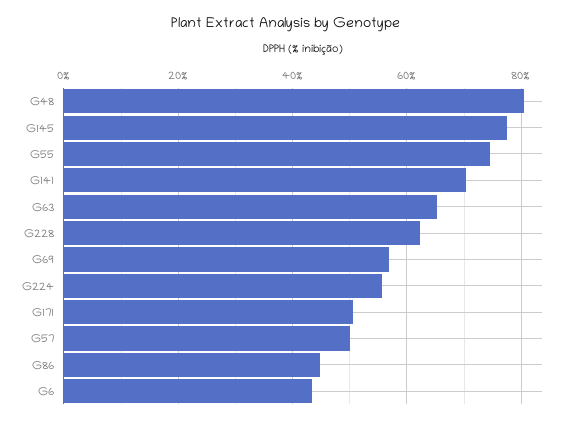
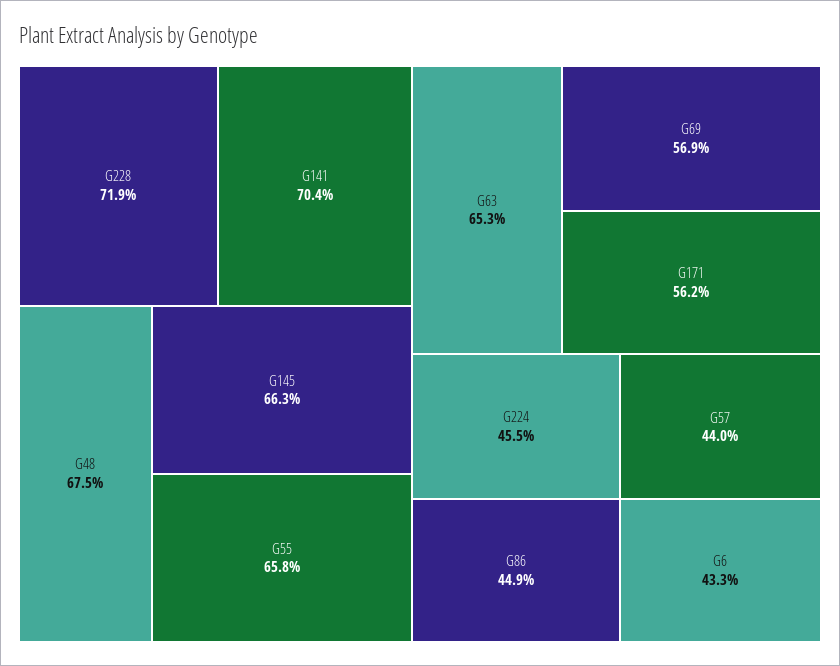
  {
-   "G48": 80,
+   "G48": 67.5,
-   "G145": 78,
+   "G145": 66.3,
-   "G55": 74,
+   "G55": 65.8,
    "G141": 70.4,
    "G63": 65.3,
-   "G228": 62,
+   "G228": 71.9,
    "G69": 56.9,
-   "G224": 56,
+   "G224": 45.5,
-   "G171": 50,
+   "G171": 56.2,
-   "G57": 50,
+   "G57": 44,
    "G86": 44.9,
    "G6": 43.3
  }

